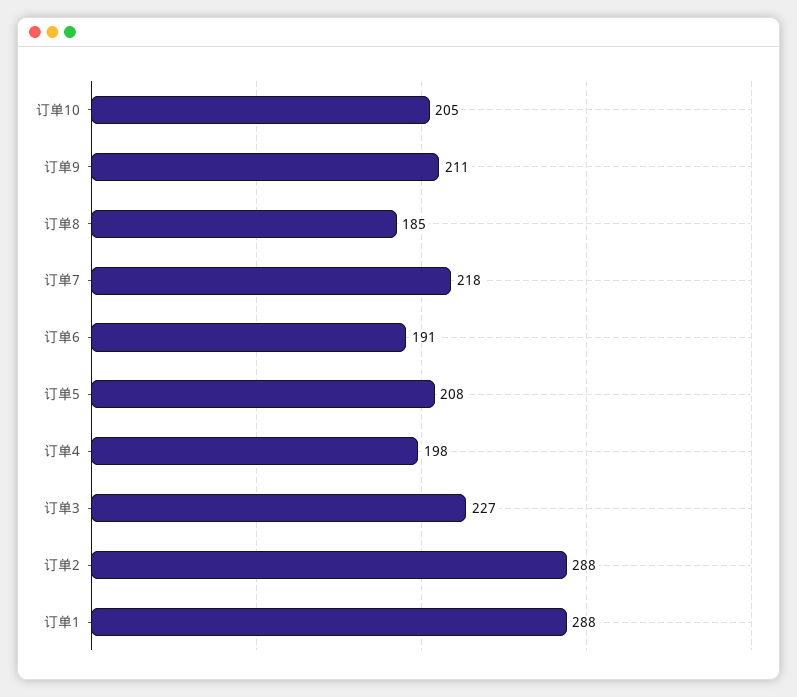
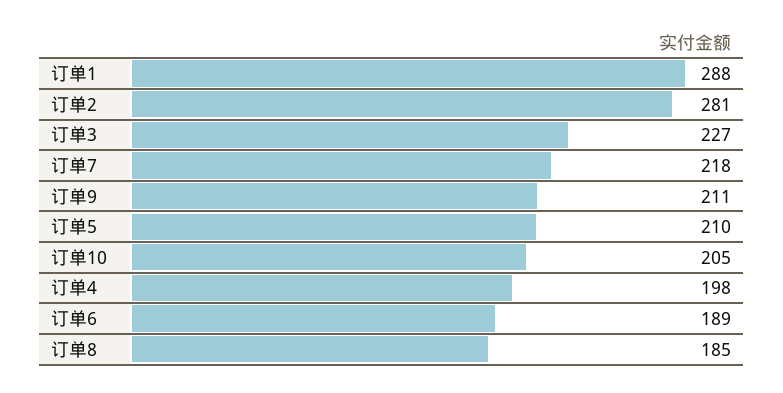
  {
    "订单10": 205,
    "订单9": 211,
    "订单8": 185,
    "订单7": 218,
-   "订单6": 191,
+   "订单6": 189,
-   "订单5": 208,
+   "订单5": 210,
    "订单4": 198,
    "订单3": 227,
-   "订单2": 288,
+   "订单2": 281,
    "订单1": 288
  }

